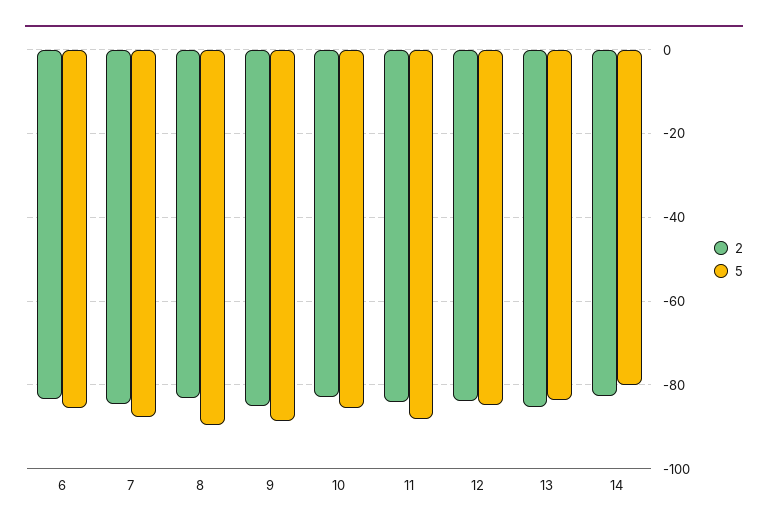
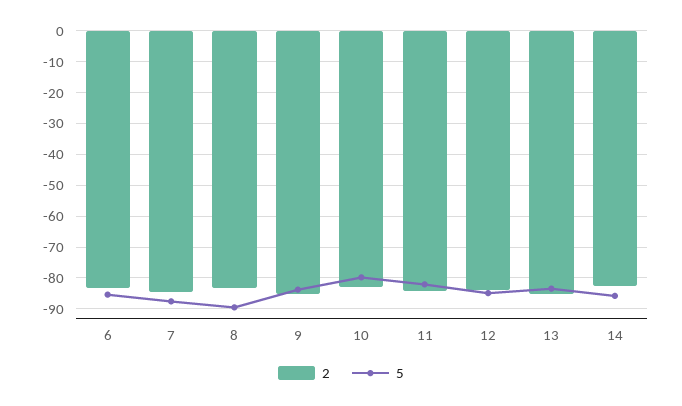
  {
    "2": {
      "6": -84,
      "7": -84,
      "8": -84,
      "9": -86,
      "10": -82,
      "11": -84,
      "12": -84,
      "13": -86,
      "14": -82
    },
    "5": {
      "6": -86,
      "7": -88,
      "8": -90,
-     "9": -88,
+     "9": -84,
-     "10": -86,
+     "10": -80,
-     "11": -88,
+     "11": -82,
      "12": -84,
      "13": -84,
-     "14": -80
+     "14": -86
    }
  }

